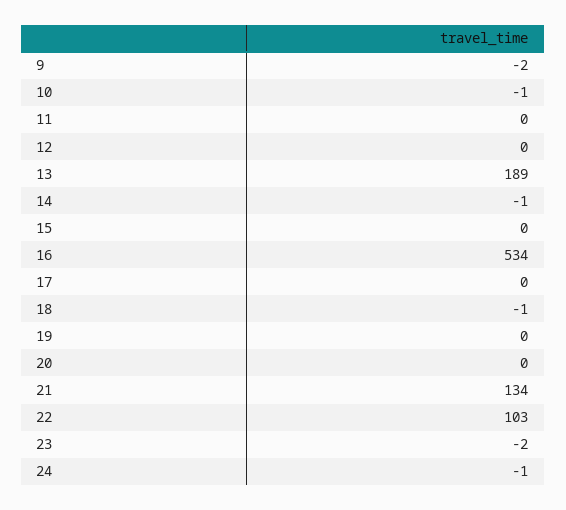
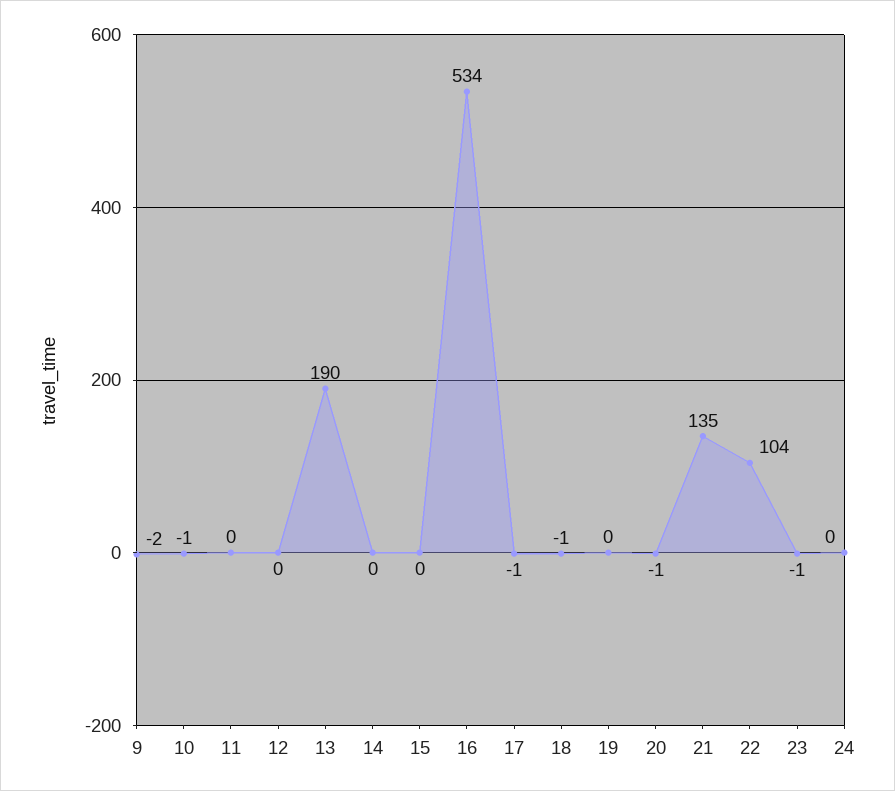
  {
    "9": -2,
    "10": -1,
    "11": 0,
    "12": 0,
-   "13": 189,
+   "13": 190,
-   "14": -1,
+   "14": 0,
    "15": 0,
    "16": 534,
-   "17": 0,
+   "17": -1,
    "18": -1,
    "19": 0,
-   "20": 0,
+   "20": -1,
-   "21": 134,
+   "21": 135,
-   "22": 103,
+   "22": 104,
-   "23": -2,
+   "23": -1,
-   "24": -1
+   "24": 0
  }

